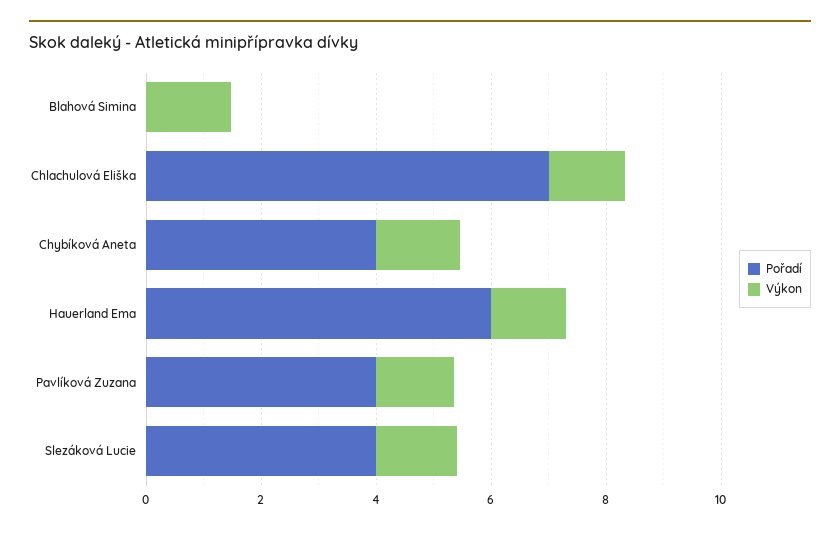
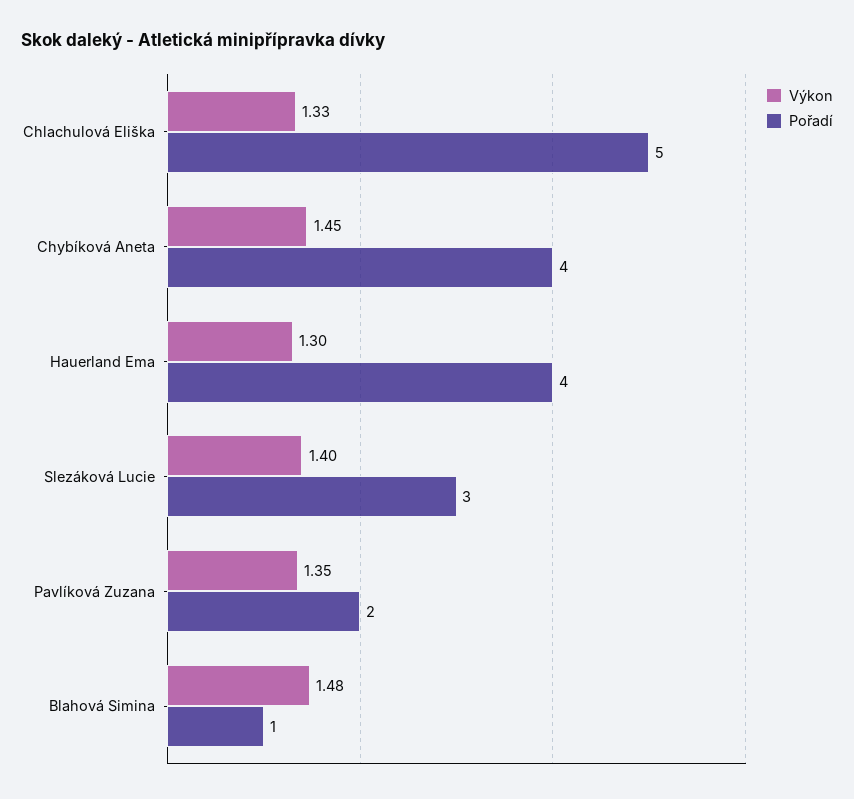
  {
    "Pořadí": {
-     "Blahová Simina": 0,
+     "Blahová Simina": 1,
-     "Chlachulová Eliška": 7,
+     "Chlachulová Eliška": 5,
      "Chybíková Aneta": 4,
-     "Hauerland Ema": 6,
+     "Hauerland Ema": 4,
-     "Pavlíková Zuzana": 4,
+     "Pavlíková Zuzana": 2,
-     "Slezáková Lucie": 4
+     "Slezáková Lucie": 3
    },
    "Výkon": {
      "Blahová Simina": 1.48,
      "Chlachulová Eliška": 1.33,
      "Chybíková Aneta": 1.45,
      "Hauerland Ema": 1.3,
      "Pavlíková Zuzana": 1.35,
      "Slezáková Lucie": 1.4
    }
  }

